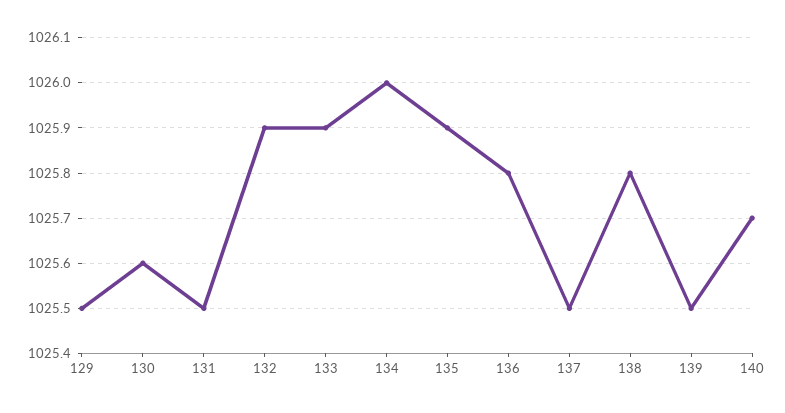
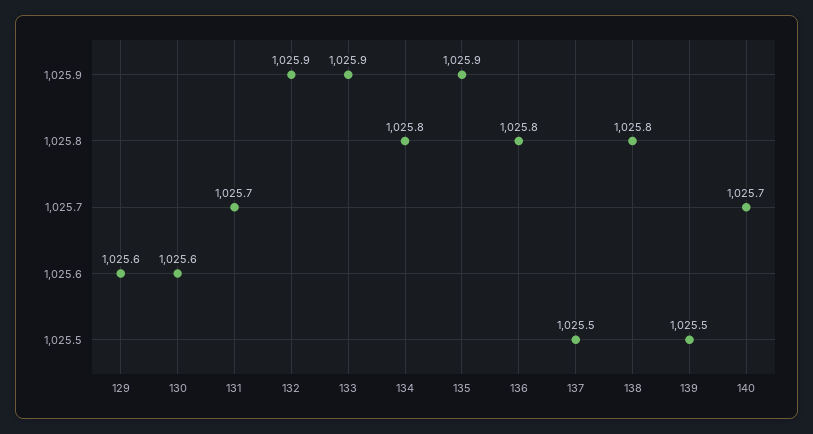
  {
-   "129": 1025.5,
+   "129": 1025.6,
    "130": 1025.6,
-   "131": 1025.5,
+   "131": 1025.7,
    "132": 1025.9,
    "133": 1025.9,
-   "134": 1026,
+   "134": 1025.8,
    "135": 1025.9,
    "136": 1025.8,
    "137": 1025.5,
    "138": 1025.8,
    "139": 1025.5,
    "140": 1025.7
  }

